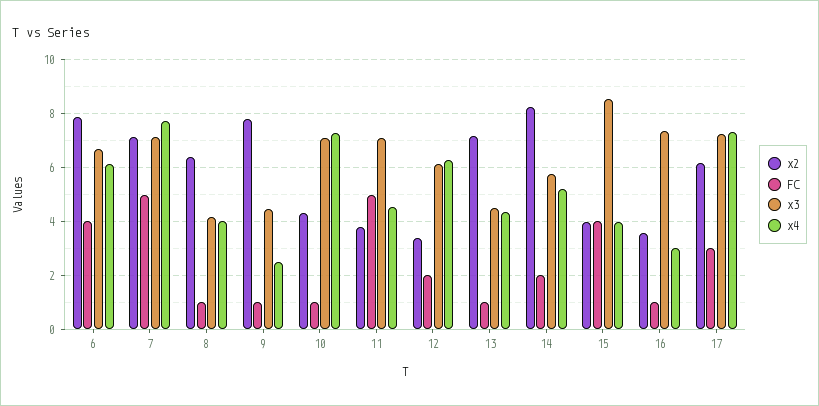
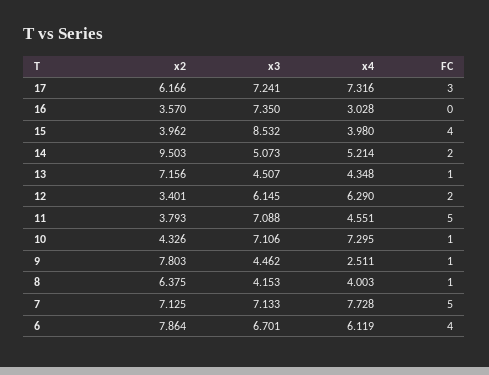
  {
    "x2": {
      "6": 7.864,
      "7": 7.125,
      "8": 6.375,
      "9": 7.803,
      "10": 4.326,
      "11": 3.793,
      "12": 3.401,
      "13": 7.156,
-     "14": 8.25,
+     "14": 9.503,
      "15": 3.962,
      "16": 3.57,
      "17": 6.166
    },
    "FC": {
      "6": 4,
      "7": 5,
      "8": 1,
      "9": 1,
      "10": 1,
      "11": 5,
      "12": 2,
      "13": 1,
      "14": 2,
      "15": 4,
-     "16": 1,
+     "16": 0,
      "17": 3
    },
    "x3": {
      "6": 6.701,
      "7": 7.133,
      "8": 4.153,
      "9": 4.462,
      "10": 7.106,
      "11": 7.088,
      "12": 6.145,
      "13": 4.507,
-     "14": 5.75,
+     "14": 5.073,
      "15": 8.532,
      "16": 7.35,
      "17": 7.241
    },
    "x4": {
      "6": 6.119,
      "7": 7.728,
      "8": 4.003,
      "9": 2.511,
      "10": 7.295,
      "11": 4.551,
      "12": 6.29,
      "13": 4.348,
      "14": 5.214,
      "15": 3.98,
      "16": 3.028,
      "17": 7.316
    }
  }

